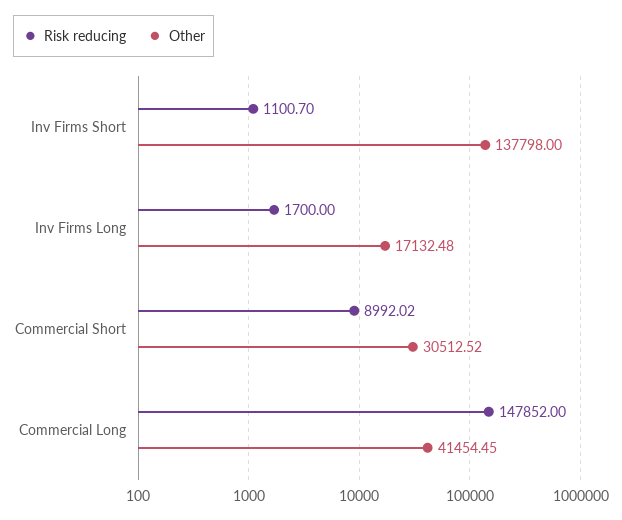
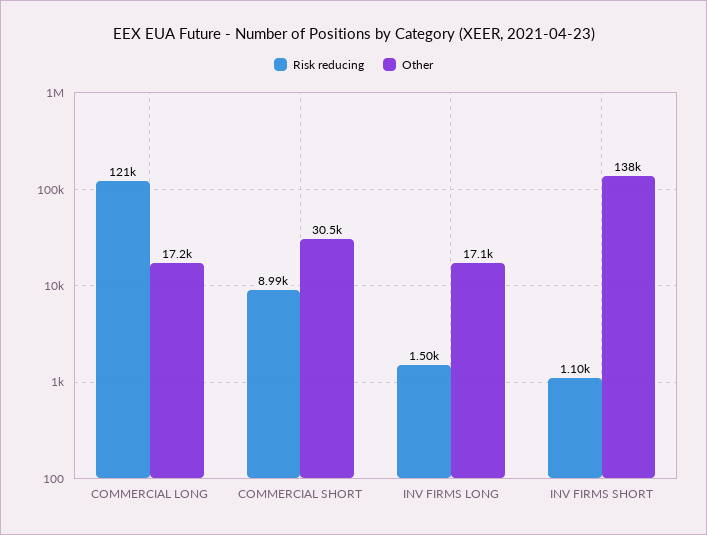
  {
    "Risk reducing": {
      "Inv Firms Short": 1100.7,
-     "Inv Firms Long": 1700,
+     "Inv Firms Long": 1500,
      "Commercial Short": 8992.02,
-     "Commercial Long": 147852
+     "Commercial Long": 121000
    },
    "Other": {
      "Inv Firms Short": 137798,
      "Inv Firms Long": 17132.48,
      "Commercial Short": 30512.52,
-     "Commercial Long": 41454.45
+     "Commercial Long": 17200
    }
  }

